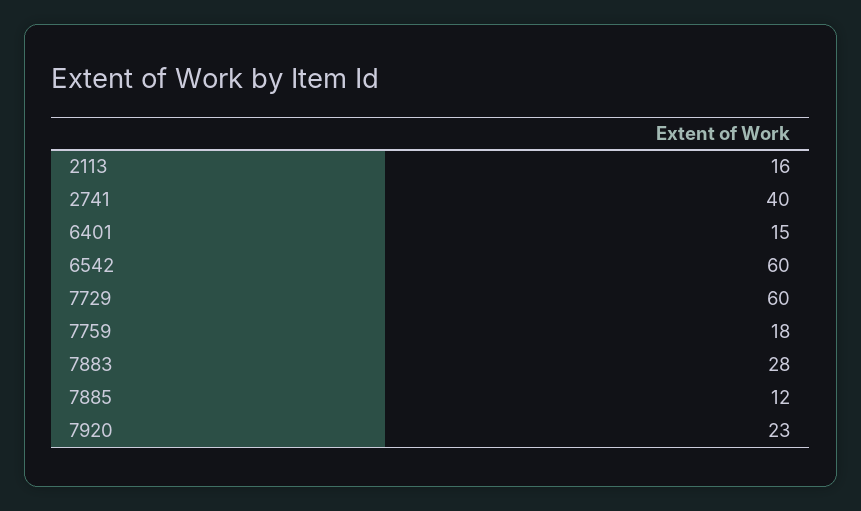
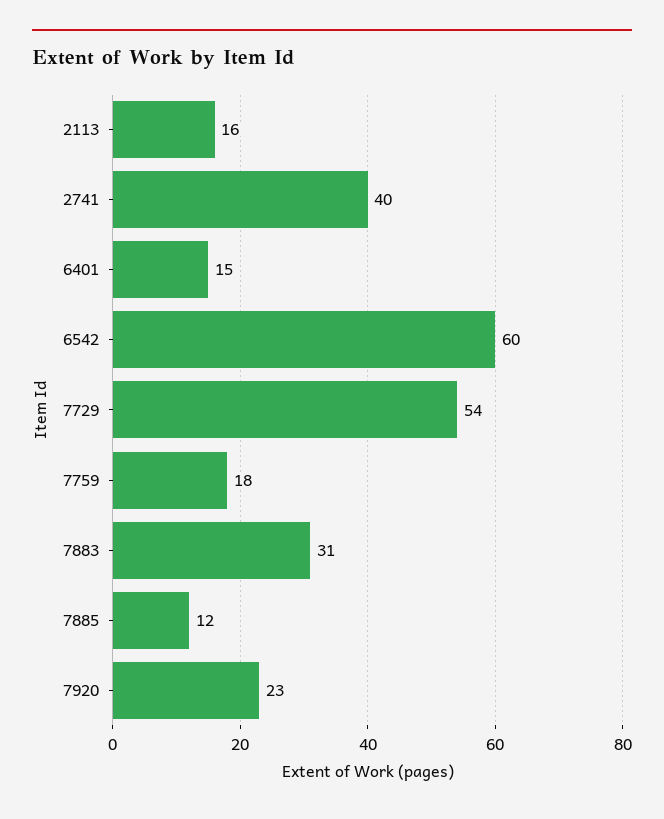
  {
    "2113": 16,
    "2741": 40,
    "6401": 15,
    "6542": 60,
-   "7729": 60,
+   "7729": 54,
    "7759": 18,
-   "7883": 28,
+   "7883": 31,
    "7885": 12,
    "7920": 23
  }

